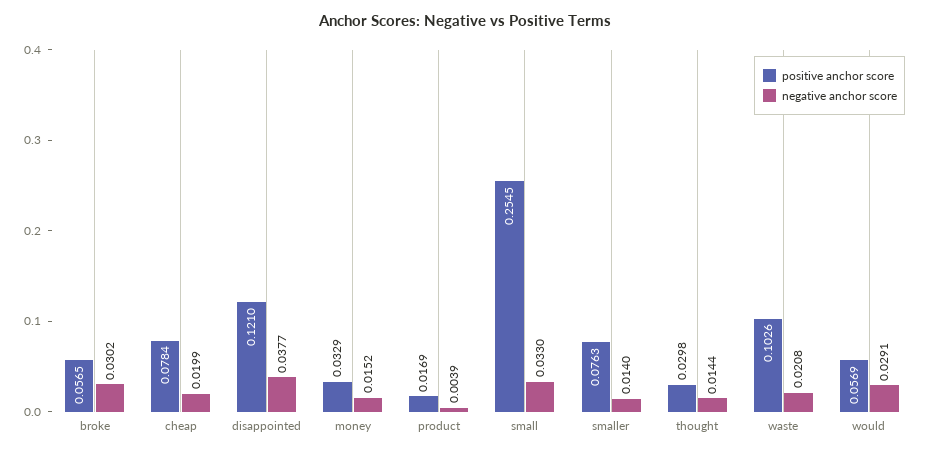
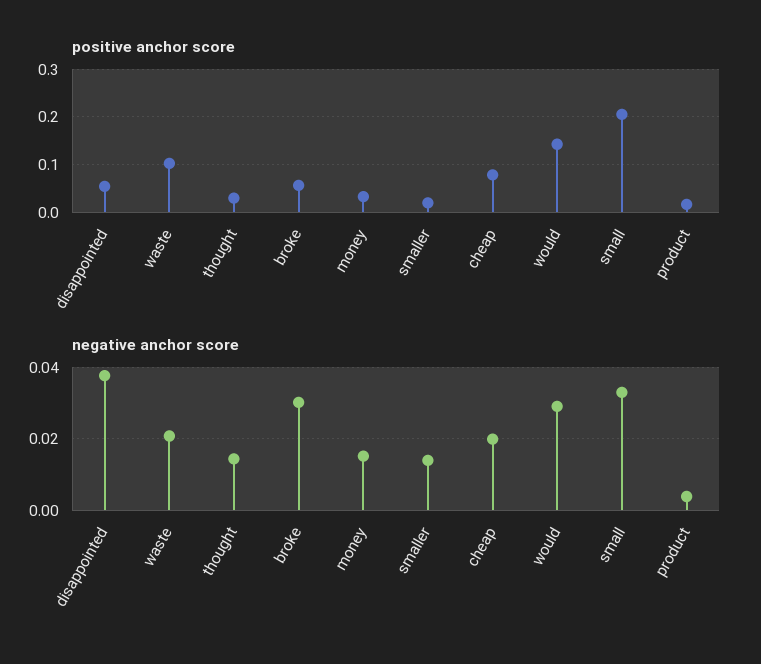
  {
    "positive anchor score": {
      "broke": 0.0565,
      "cheap": 0.0784,
-     "disappointed": 0.121,
+     "disappointed": 0.06,
      "money": 0.0329,
      "product": 0.0169,
-     "small": 0.2545,
+     "small": 0.2,
-     "smaller": 0.0763,
+     "smaller": 0.02,
      "thought": 0.0298,
      "waste": 0.1026,
-     "would": 0.0569
+     "would": 0.14
    },
    "negative anchor score": {
      "broke": 0.0302,
      "cheap": 0.0199,
      "disappointed": 0.0377,
      "money": 0.0152,
      "product": 0.0039,
      "small": 0.033,
      "smaller": 0.014,
      "thought": 0.0144,
      "waste": 0.0208,
      "would": 0.0291
    }
  }

